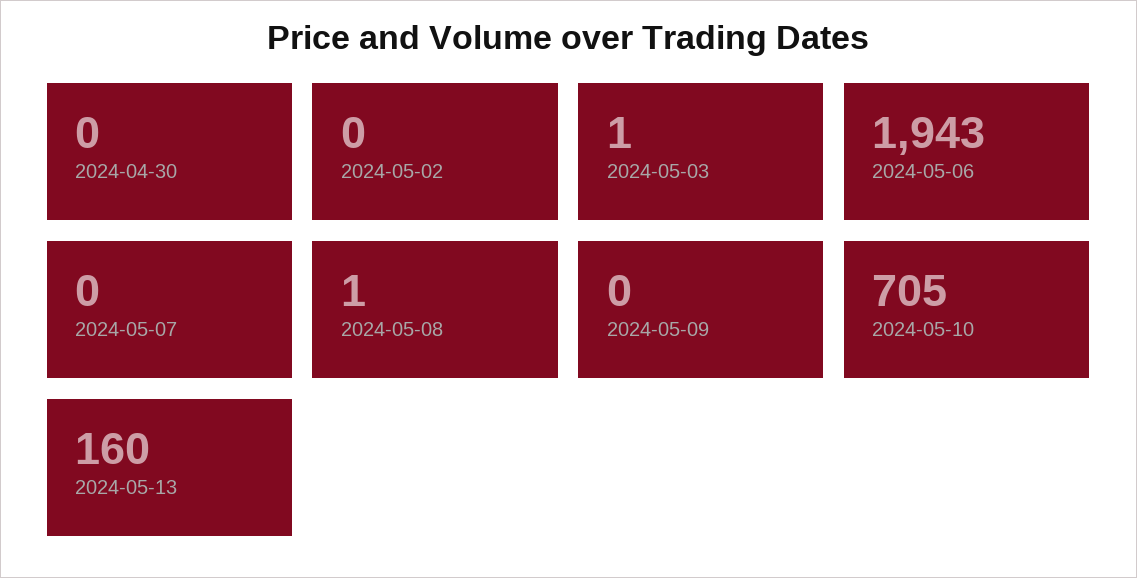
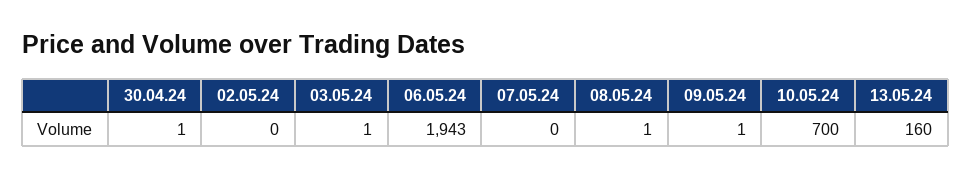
  {
-   "2024-04-30": 0,
+   "2024-04-30": 1,
    "2024-05-02": 0,
    "2024-05-03": 1,
    "2024-05-06": 1943,
    "2024-05-07": 0,
    "2024-05-08": 1,
-   "2024-05-09": 0,
+   "2024-05-09": 1,
-   "2024-05-10": 705,
+   "2024-05-10": 700,
    "2024-05-13": 160
  }

